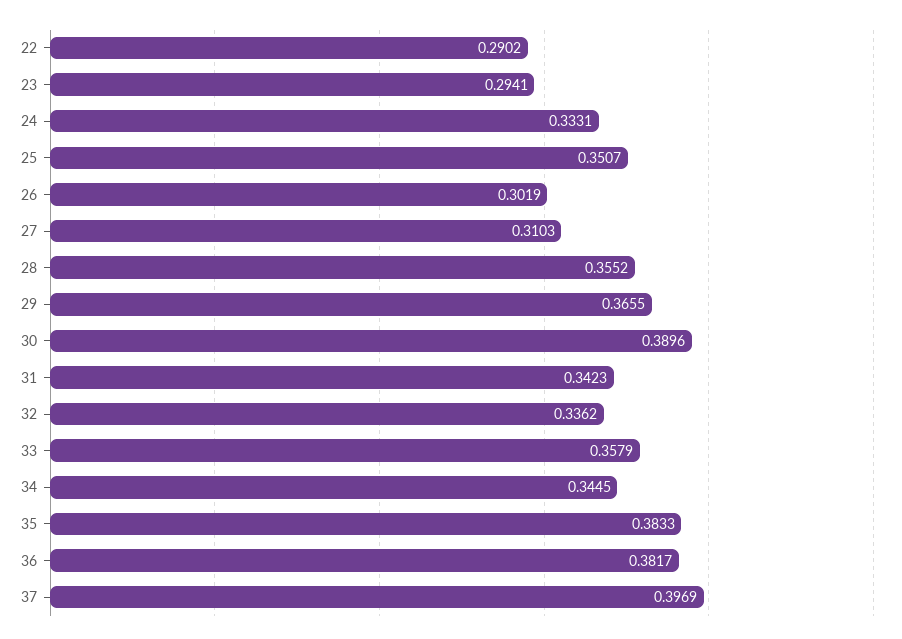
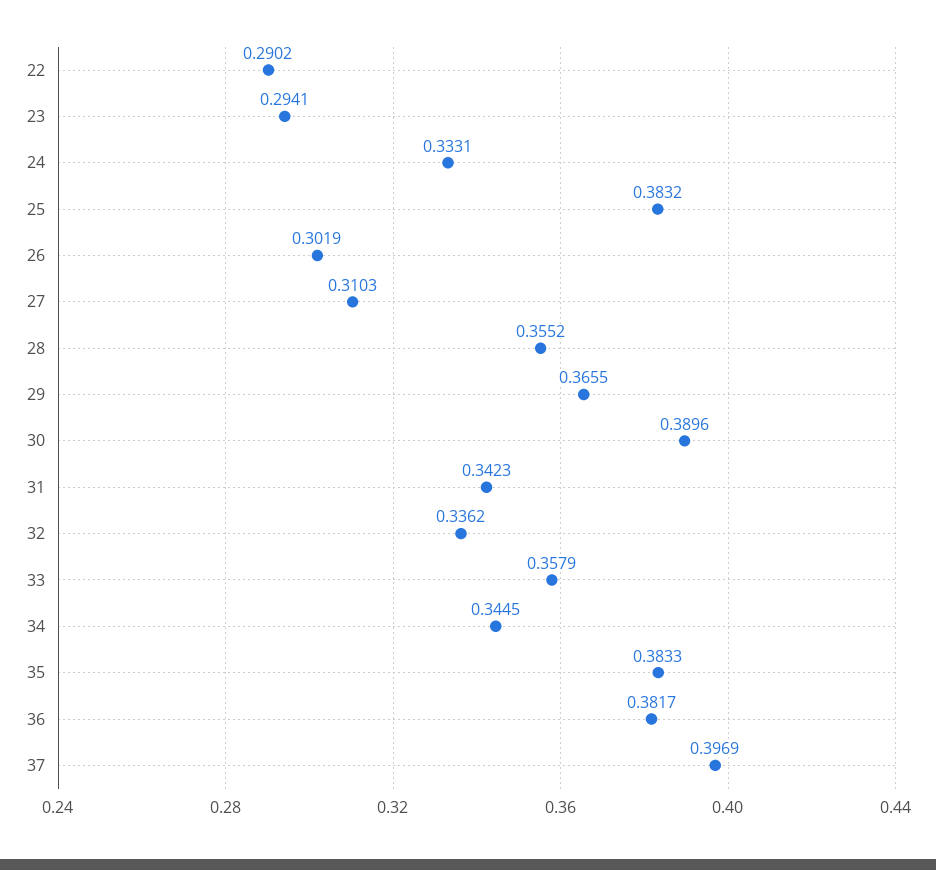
  {
    "22": 0.2902,
    "23": 0.2941,
    "24": 0.3331,
-   "25": 0.3507,
+   "25": 0.3832,
    "26": 0.3019,
    "27": 0.3103,
    "28": 0.3552,
    "29": 0.3655,
    "30": 0.3896,
    "31": 0.3423,
    "32": 0.3362,
    "33": 0.3579,
    "34": 0.3445,
    "35": 0.3833,
    "36": 0.3817,
    "37": 0.3969
  }

